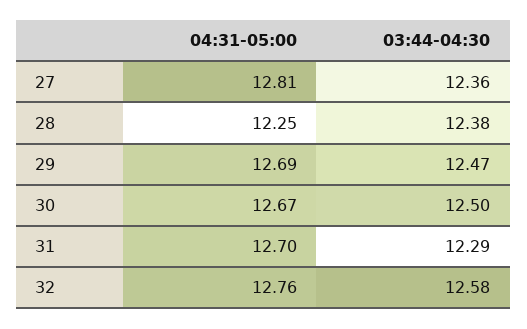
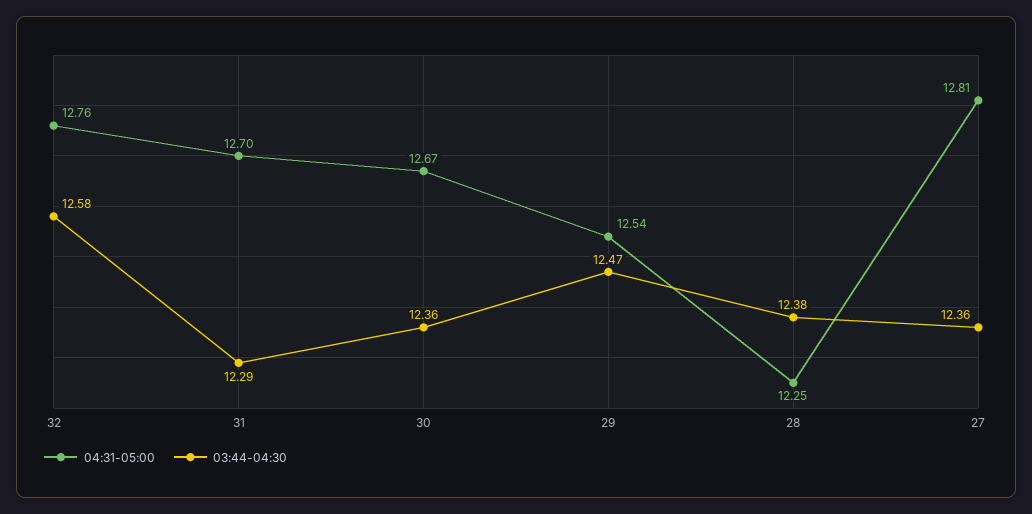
  {
    "04:31-05:00": {
      "27": 12.81,
      "28": 12.25,
-     "29": 12.69,
+     "29": 12.54,
      "30": 12.67,
      "31": 12.7,
      "32": 12.76
    },
    "03:44-04:30": {
      "27": 12.36,
      "28": 12.38,
      "29": 12.47,
-     "30": 12.5,
+     "30": 12.36,
      "31": 12.29,
      "32": 12.58
    }
  }

